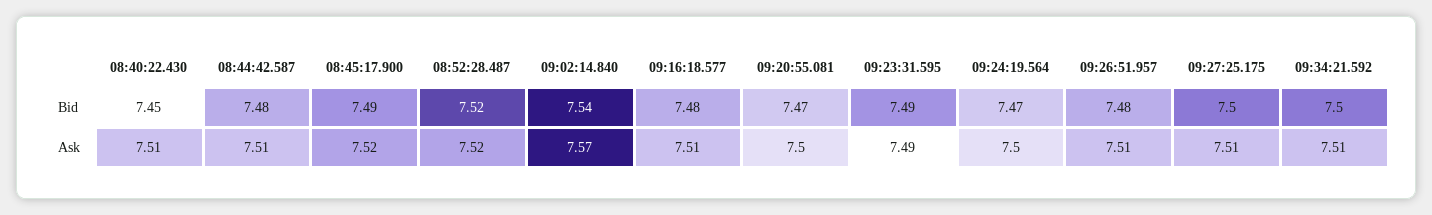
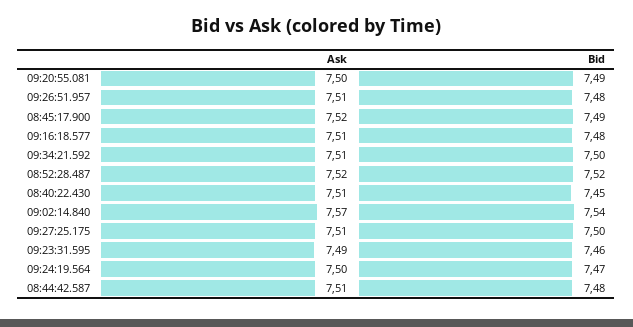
  {
    "08:40:22.430": {
      "Bid": 7.45,
      "Ask": 7.51
    },
    "08:44:42.587": {
      "Bid": 7.48,
      "Ask": 7.51
    },
    "08:45:17.900": {
      "Bid": 7.49,
      "Ask": 7.52
    },
    "08:52:28.487": {
      "Bid": 7.52,
      "Ask": 7.52
    },
    "09:02:14.840": {
      "Bid": 7.54,
      "Ask": 7.57
    },
    "09:16:18.577": {
      "Bid": 7.48,
      "Ask": 7.51
    },
    "09:20:55.081": {
-     "Bid": 7.47,
+     "Bid": 7.49,
      "Ask": 7.5
    },
    "09:23:31.595": {
-     "Bid": 7.49,
+     "Bid": 7.46,
      "Ask": 7.49
    },
    "09:24:19.564": {
      "Bid": 7.47,
      "Ask": 7.5
    },
    "09:26:51.957": {
      "Bid": 7.48,
      "Ask": 7.51
    },
    "09:27:25.175": {
      "Bid": 7.5,
      "Ask": 7.51
    },
    "09:34:21.592": {
      "Bid": 7.5,
      "Ask": 7.51
    }
  }

